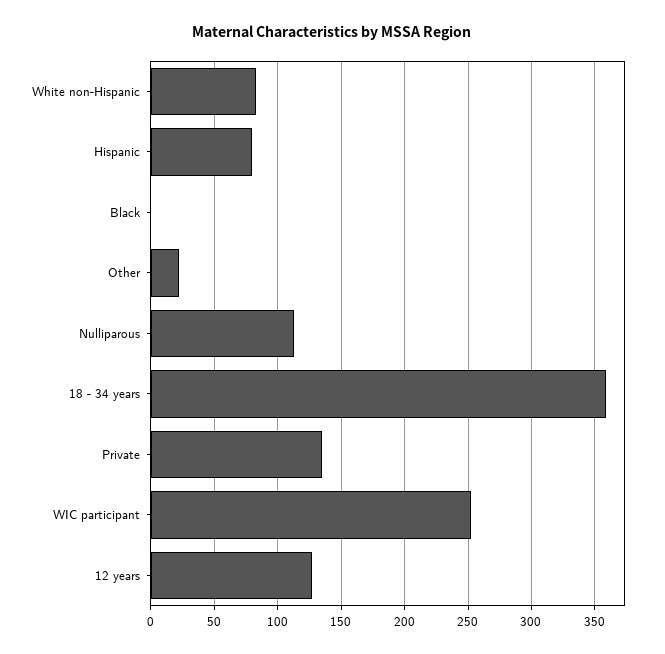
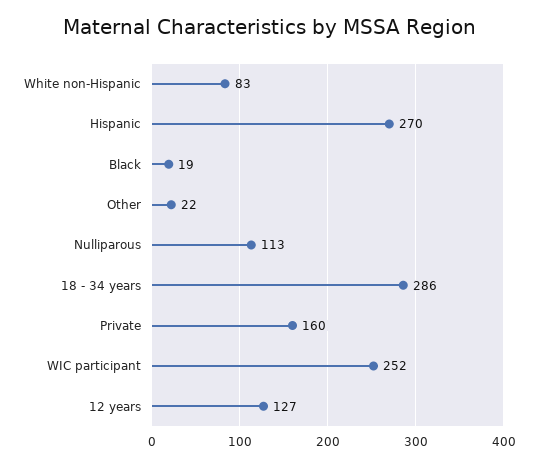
  {
    "White non-Hispanic": 83,
-   "Hispanic": 80,
+   "Hispanic": 270,
-   "Black": 0,
+   "Black": 19,
    "Other": 22,
    "Nulliparous": 113,
-   "18 - 34 years": 360,
+   "18 - 34 years": 286,
-   "Private": 135,
+   "Private": 160,
    "WIC participant": 252,
    "12 years": 127
  }

